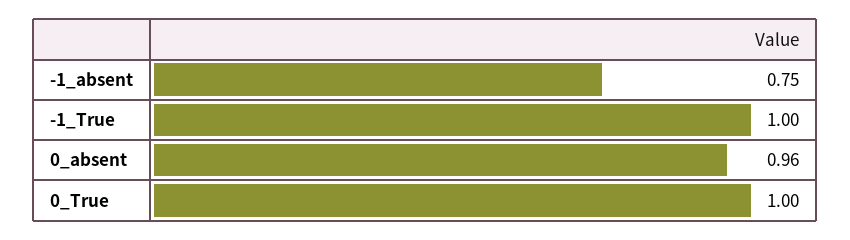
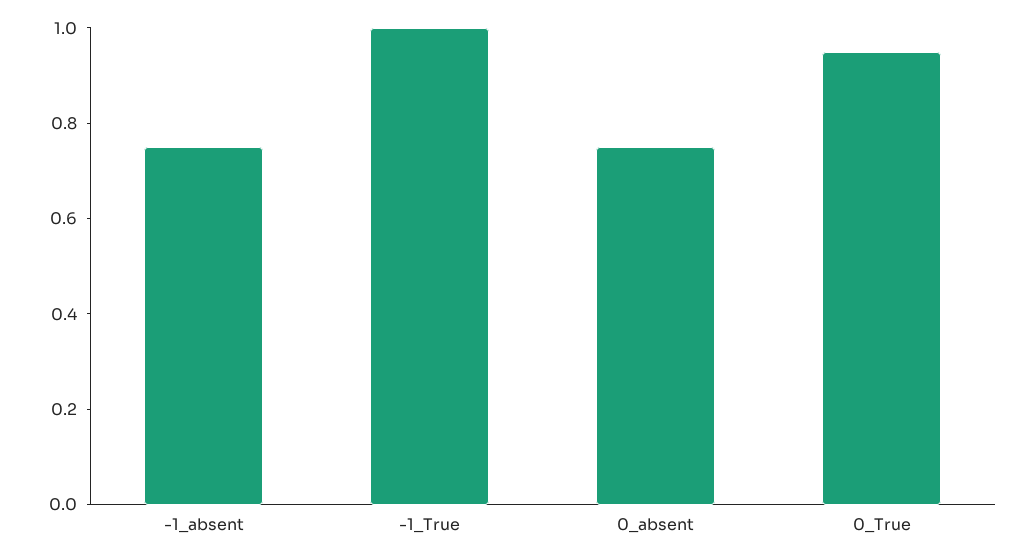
  {
    "-1_absent": 0.75,
    "-1_True": 1,
-   "0_absent": 0.96,
+   "0_absent": 0.75,
-   "0_True": 1
+   "0_True": 0.95
  }

